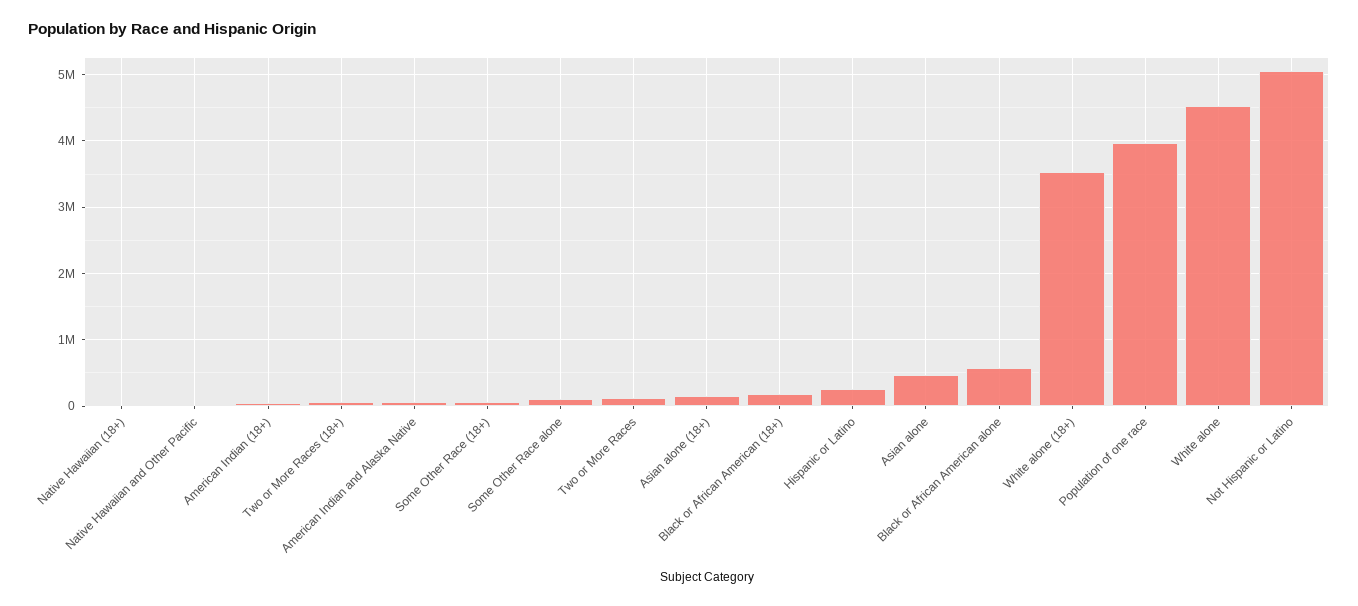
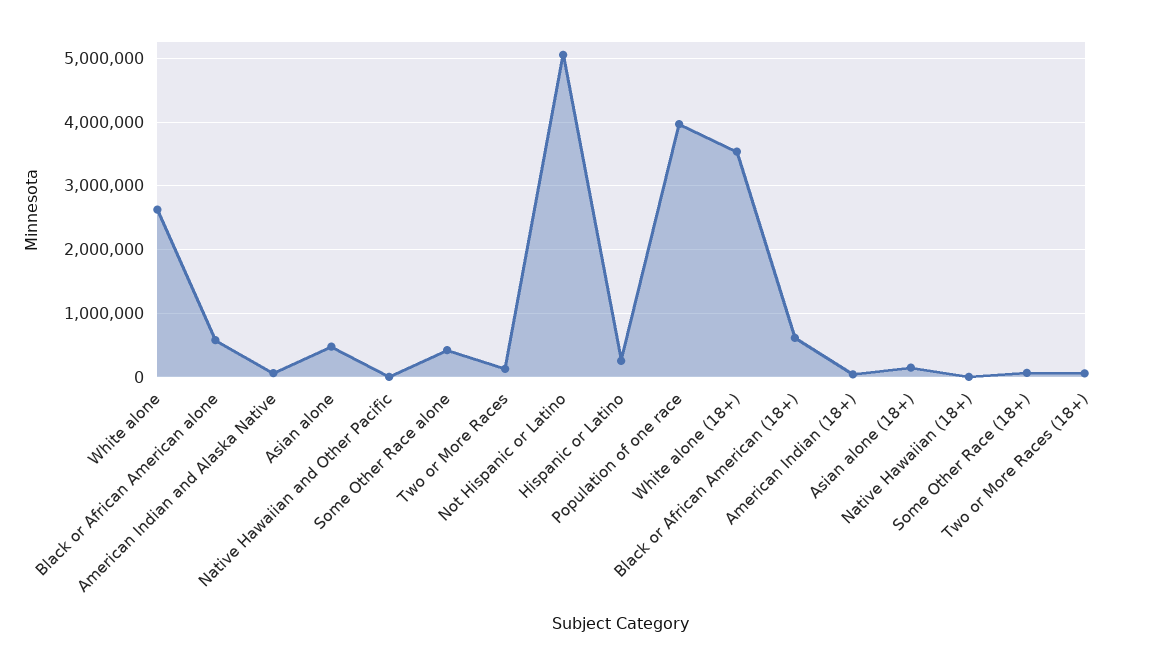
  {
    "Native Hawaiian (18+)": 0,
    "Native Hawaiian and Other Pacific": 0,
    "American Indian (18+)": 0,
    "Two or More Races (18+)": 100000,
    "American Indian and Alaska Native": 100000,
    "Some Other Race (18+)": 100000,
-   "Some Other Race alone": 100000,
+   "Some Other Race alone": 400000,
    "Two or More Races": 100000,
    "Asian alone (18+)": 100000,
-   "Black or African American (18+)": 200000,
+   "Black or African American (18+)": 600000,
    "Hispanic or Latino": 300000,
    "Asian alone": 500000,
    "Black or African American alone": 600000,
    "White alone (18+)": 3500000,
    "Population of one race": 4000000,
-   "White alone": 4500000,
+   "White alone": 2600000,
    "Not Hispanic or Latino": 5100000
  }

